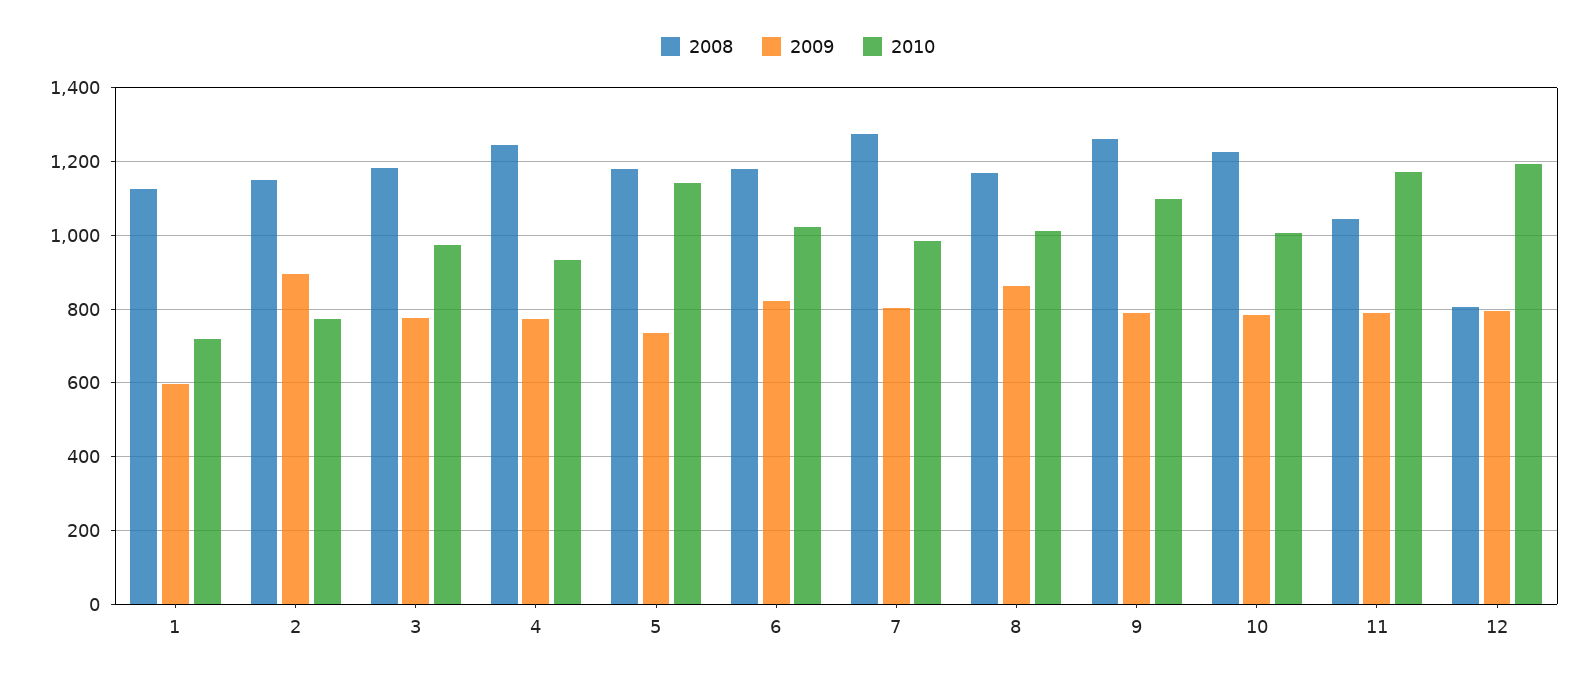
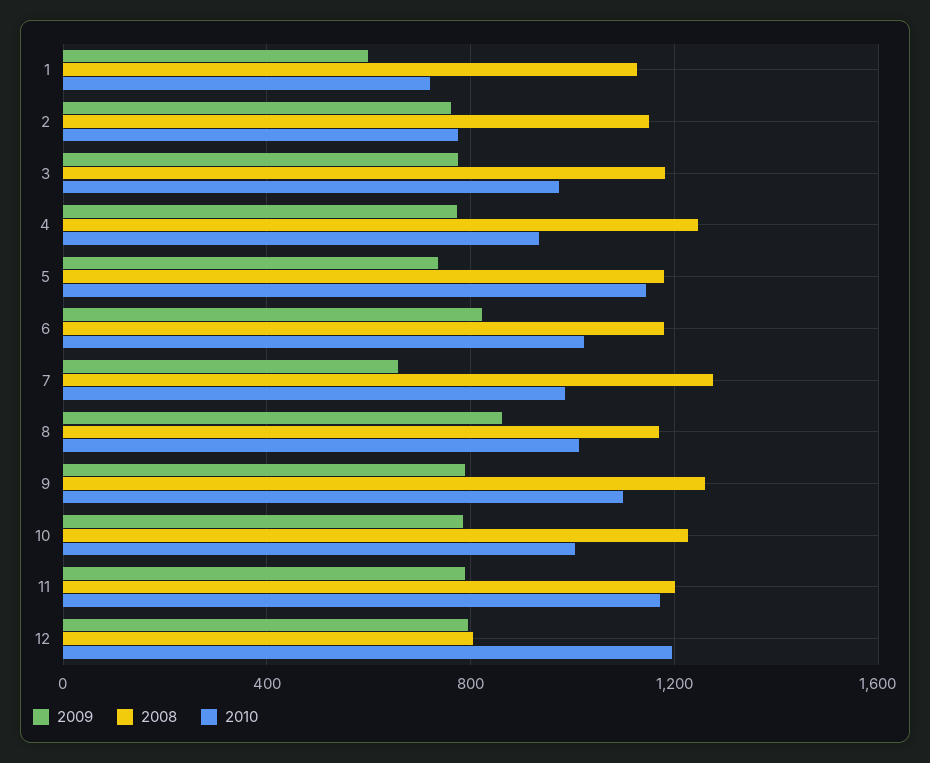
  {
    "2008": {
      "1": 1120,
      "2": 1140,
      "3": 1180,
      "4": 1240,
      "5": 1180,
      "6": 1180,
      "7": 1280,
      "8": 1180,
      "9": 1260,
      "10": 1220,
-     "11": 1040,
+     "11": 1200,
      "12": 800
    },
    "2009": {
      "1": 600,
-     "2": 900,
+     "2": 750,
      "3": 780,
      "4": 780,
      "5": 740,
      "6": 820,
-     "7": 800,
+     "7": 650,
      "8": 860,
      "9": 780,
      "10": 780,
      "11": 780,
      "12": 800
    },
    "2010": {
      "1": 720,
      "2": 780,
      "3": 980,
      "4": 940,
      "5": 1140,
      "6": 1020,
      "7": 980,
      "8": 1020,
      "9": 1100,
      "10": 1000,
      "11": 1180,
      "12": 1200
    }
  }

